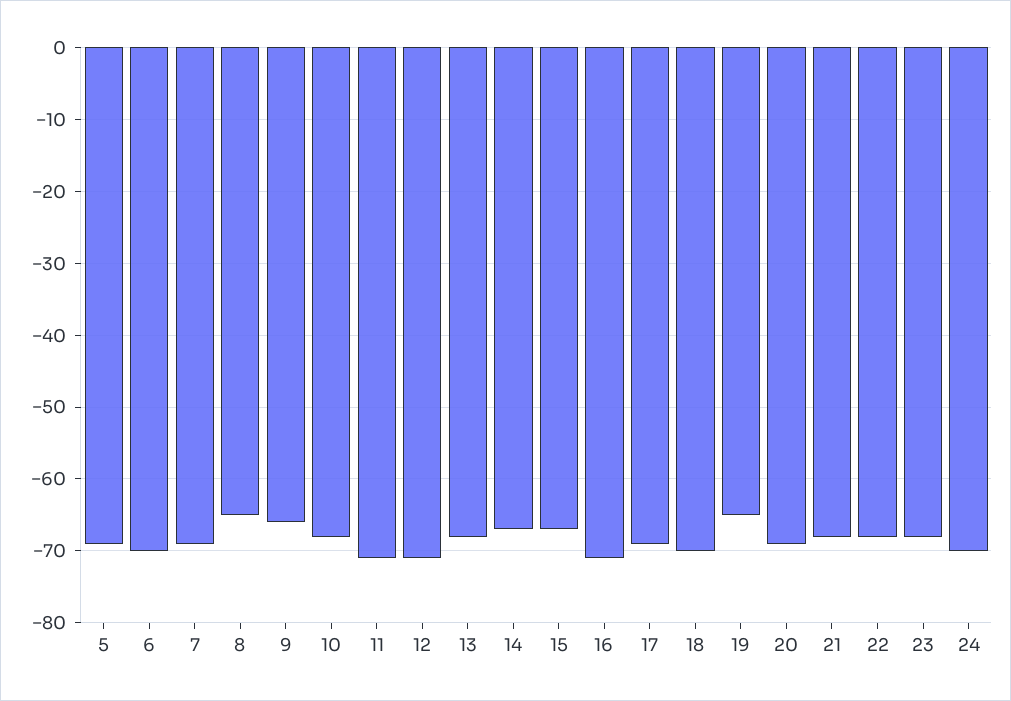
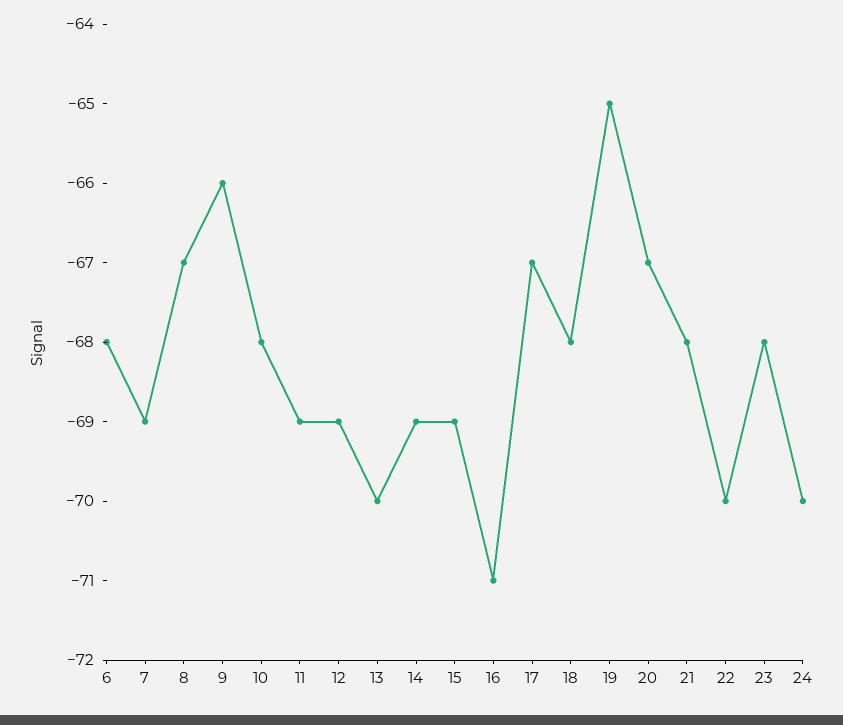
  {
-   "5": -69,
-   "6": -70,
+   "6": -68,
    "7": -69,
-   "8": -65,
+   "8": -67,
    "9": -66,
    "10": -68,
-   "11": -71,
+   "11": -69,
-   "12": -71,
+   "12": -69,
-   "13": -68,
+   "13": -70,
-   "14": -67,
+   "14": -69,
-   "15": -67,
+   "15": -69,
    "16": -71,
-   "17": -69,
+   "17": -67,
-   "18": -70,
+   "18": -68,
    "19": -65,
-   "20": -69,
+   "20": -67,
    "21": -68,
-   "22": -68,
+   "22": -70,
    "23": -68,
    "24": -70
  }

